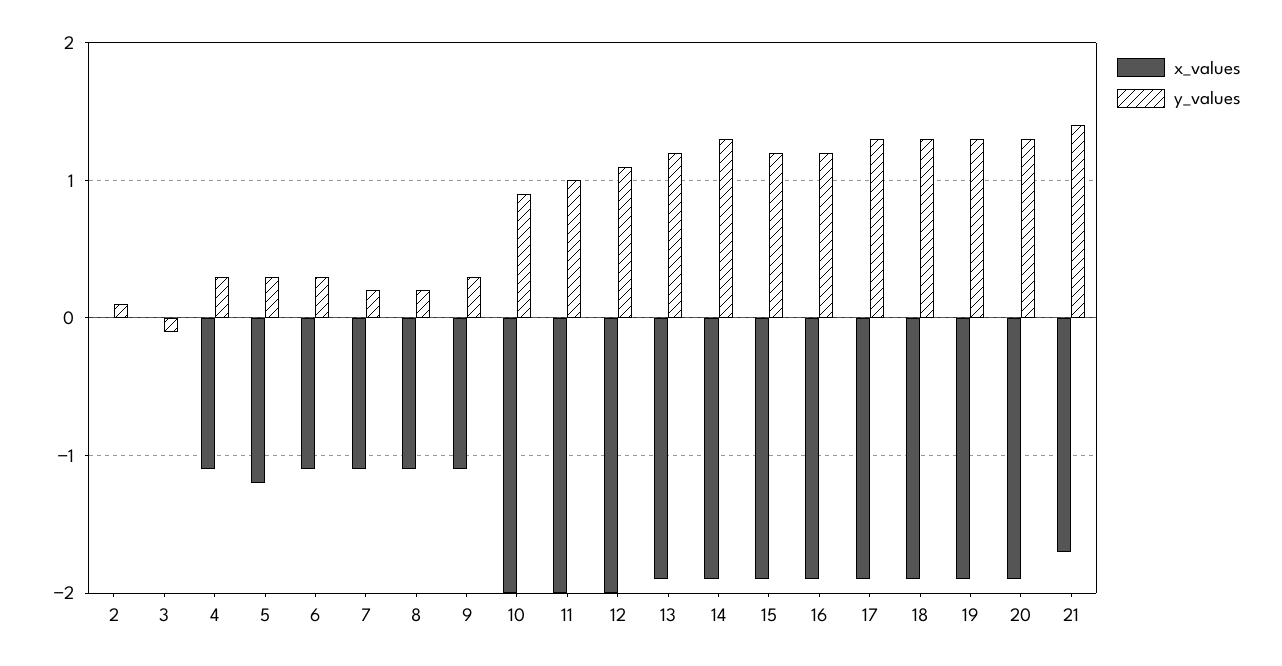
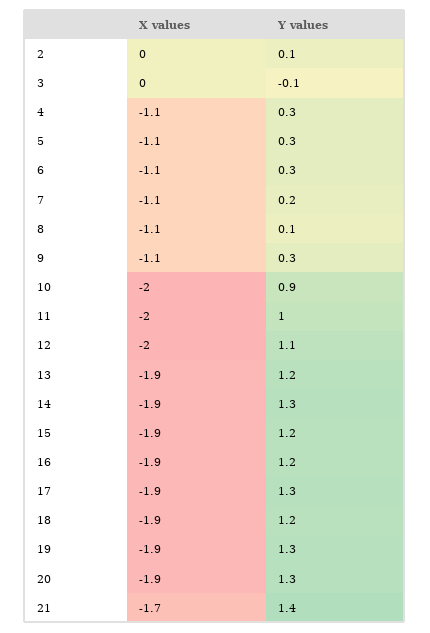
  {
    "x_values": {
      "2": 0,
      "3": 0,
      "4": -1.1,
-     "5": -1.2,
+     "5": -1.1,
      "6": -1.1,
      "7": -1.1,
      "8": -1.1,
      "9": -1.1,
      "10": -2,
      "11": -2,
      "12": -2,
      "13": -1.9,
      "14": -1.9,
      "15": -1.9,
      "16": -1.9,
      "17": -1.9,
      "18": -1.9,
      "19": -1.9,
      "20": -1.9,
      "21": -1.7
    },
    "y_values": {
      "2": 0.1,
      "3": -0.1,
      "4": 0.3,
      "5": 0.3,
      "6": 0.3,
      "7": 0.2,
-     "8": 0.2,
+     "8": 0.1,
      "9": 0.3,
      "10": 0.9,
      "11": 1,
      "12": 1.1,
      "13": 1.2,
      "14": 1.3,
      "15": 1.2,
      "16": 1.2,
      "17": 1.3,
-     "18": 1.3,
+     "18": 1.2,
      "19": 1.3,
      "20": 1.3,
      "21": 1.4
    }
  }

